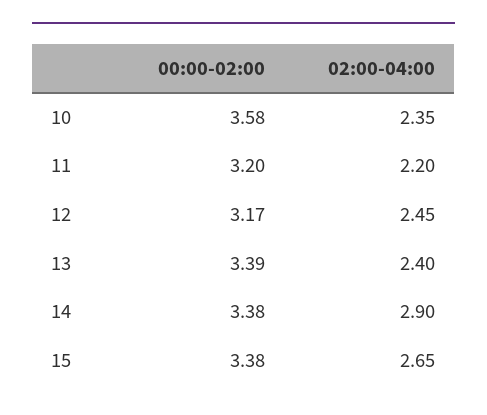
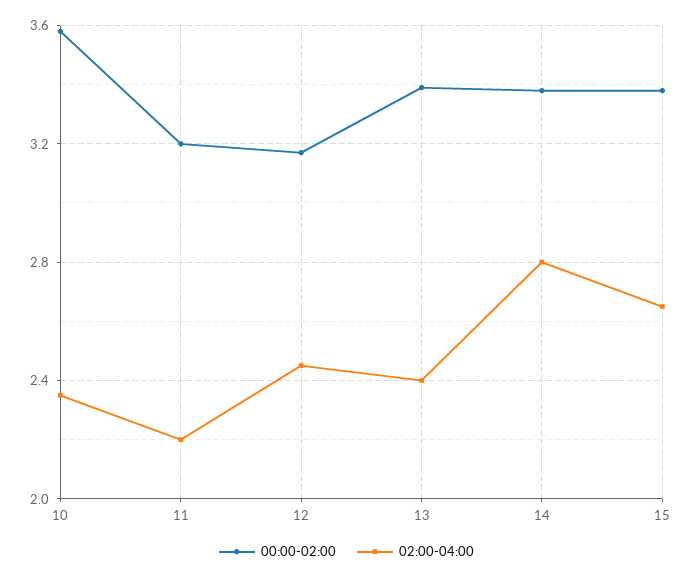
  {
    "00:00-02:00": {
      "10": 3.58,
      "11": 3.2,
      "12": 3.17,
      "13": 3.39,
      "14": 3.38,
      "15": 3.38
    },
    "02:00-04:00": {
      "10": 2.35,
      "11": 2.2,
      "12": 2.45,
      "13": 2.4,
-     "14": 2.9,
+     "14": 2.8,
      "15": 2.65
    }
  }

